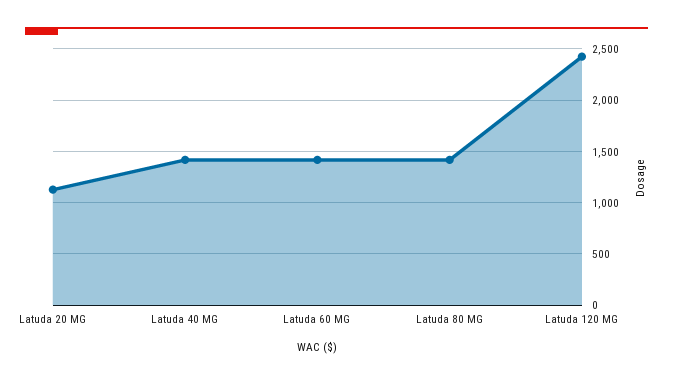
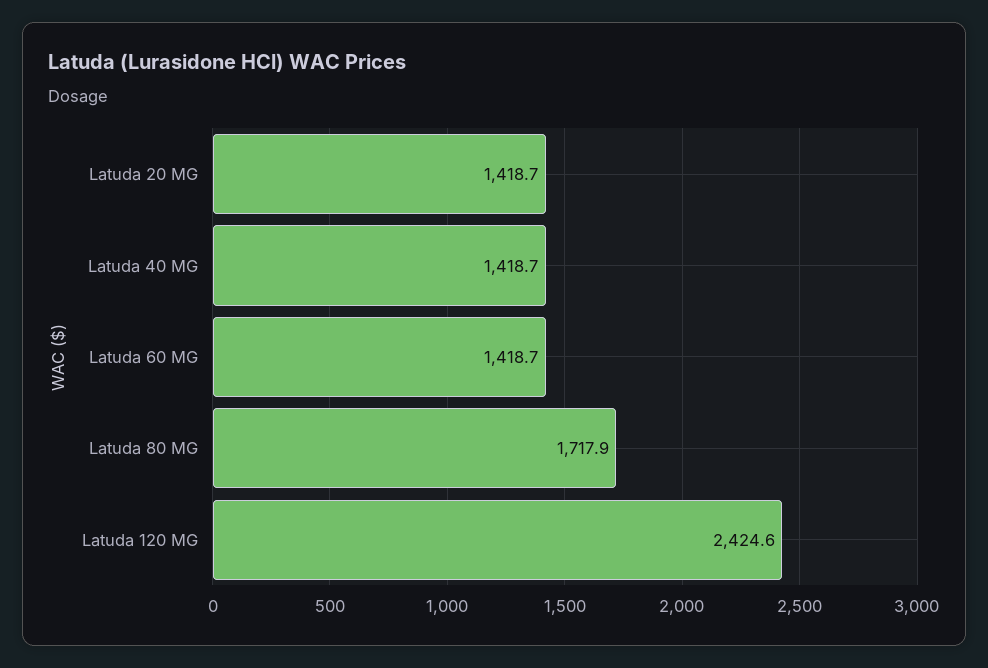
  {
-   "Latuda 20 MG": 1100,
+   "Latuda 20 MG": 1418.7,
    "Latuda 40 MG": 1418.7,
    "Latuda 60 MG": 1418.7,
-   "Latuda 80 MG": 1400,
+   "Latuda 80 MG": 1717.9,
    "Latuda 120 MG": 2424.6
  }

